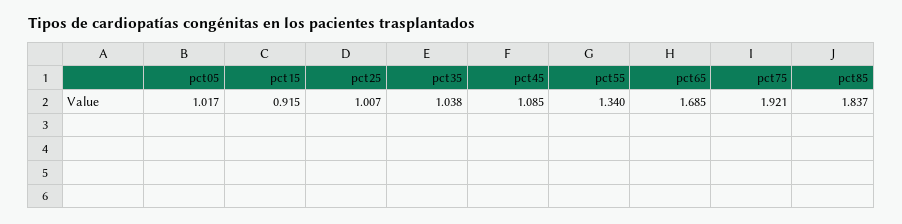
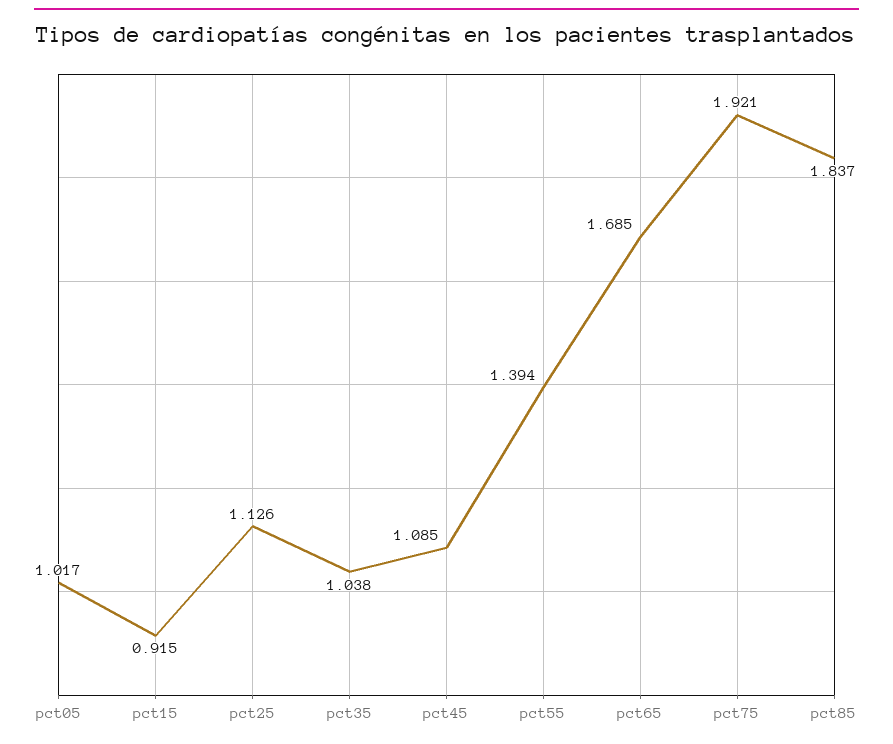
  {
    "pct05": 1.017,
    "pct15": 0.915,
-   "pct25": 1.007,
+   "pct25": 1.126,
    "pct35": 1.038,
    "pct45": 1.085,
-   "pct55": 1.34,
+   "pct55": 1.394,
    "pct65": 1.685,
    "pct75": 1.921,
    "pct85": 1.837
  }

